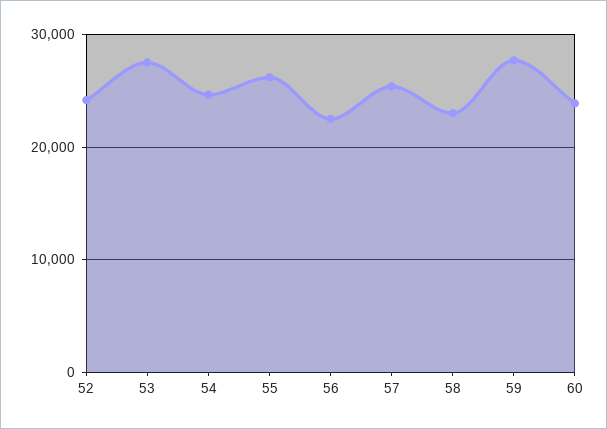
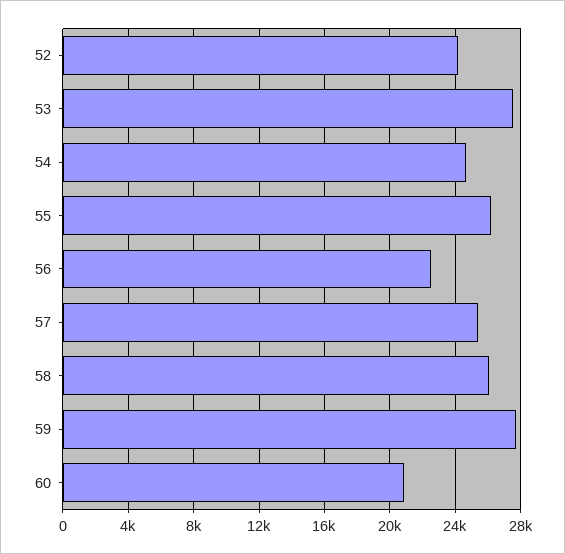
  {
    "52": 24000,
    "53": 27500,
    "54": 24500,
    "55": 26000,
    "56": 22500,
    "57": 25500,
-   "58": 23000,
+   "58": 26000,
    "59": 27500,
-   "60": 24000
+   "60": 21000
  }

